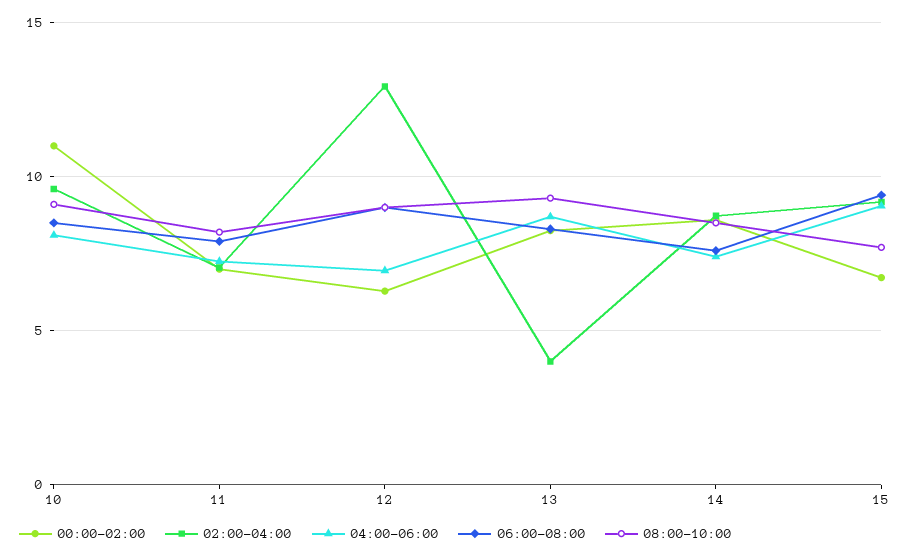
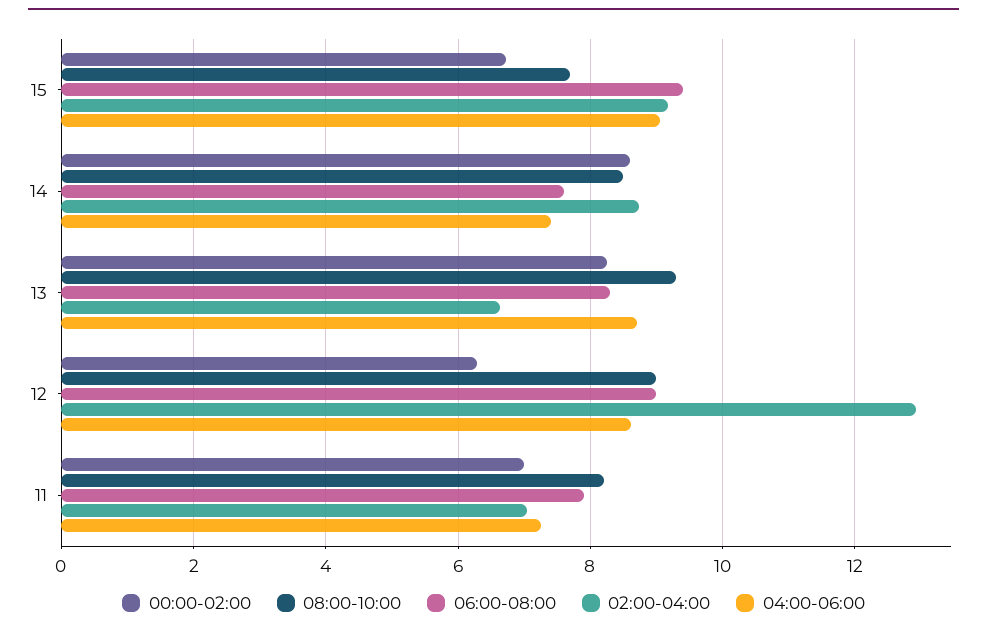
  {
    "00:00-02:00": {
-     "10": 11,
      "11": 7,
      "12": 6.2,
      "13": 8.2,
      "14": 8.6,
      "15": 6.8
    },
    "02:00-04:00": {
-     "10": 9.5,
      "11": 7,
      "12": 13,
-     "13": 4,
+     "13": 6.6,
      "14": 8.8,
      "15": 9.2
    },
    "04:00-06:00": {
-     "10": 8,
      "11": 7.2,
-     "12": 7,
+     "12": 8.6,
      "13": 8.8,
      "14": 7.4,
      "15": 9
    },
    "06:00-08:00": {
-     "10": 8.5,
      "11": 8,
      "12": 9,
      "13": 8.4,
      "14": 7.6,
      "15": 9.4
    },
    "08:00-10:00": {
-     "10": 9,
      "11": 8.2,
      "12": 9,
      "13": 9.4,
      "14": 8.6,
      "15": 7.8
    }
  }

